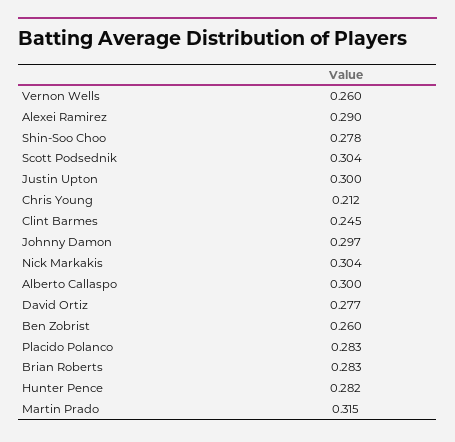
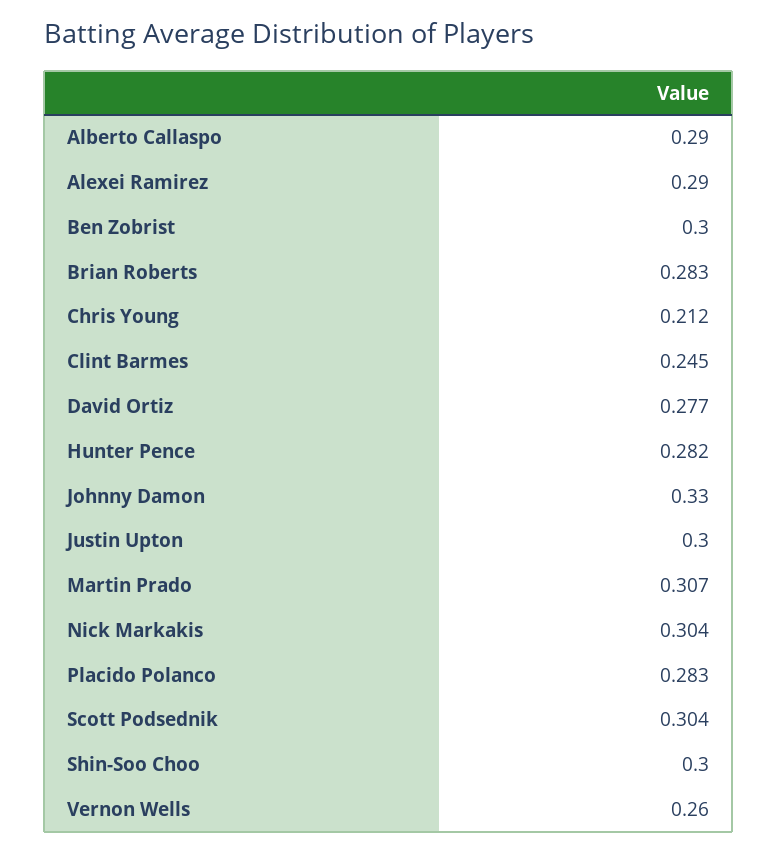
  {
    "Vernon Wells": 0.26,
    "Alexei Ramirez": 0.29,
-   "Shin-Soo Choo": 0.278,
+   "Shin-Soo Choo": 0.3,
    "Scott Podsednik": 0.304,
    "Justin Upton": 0.3,
    "Chris Young": 0.212,
    "Clint Barmes": 0.245,
-   "Johnny Damon": 0.297,
+   "Johnny Damon": 0.33,
    "Nick Markakis": 0.304,
-   "Alberto Callaspo": 0.3,
+   "Alberto Callaspo": 0.29,
    "David Ortiz": 0.277,
-   "Ben Zobrist": 0.26,
+   "Ben Zobrist": 0.3,
    "Placido Polanco": 0.283,
    "Brian Roberts": 0.283,
    "Hunter Pence": 0.282,
-   "Martin Prado": 0.315
+   "Martin Prado": 0.307
  }

